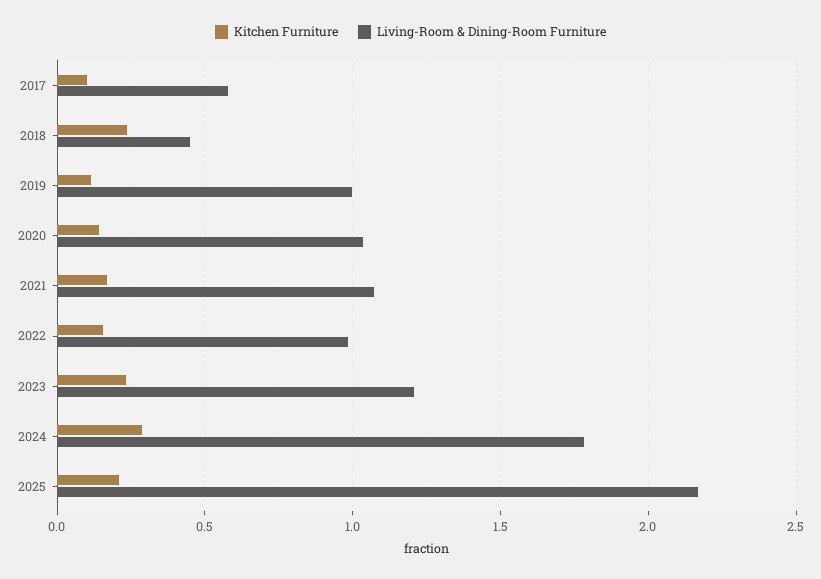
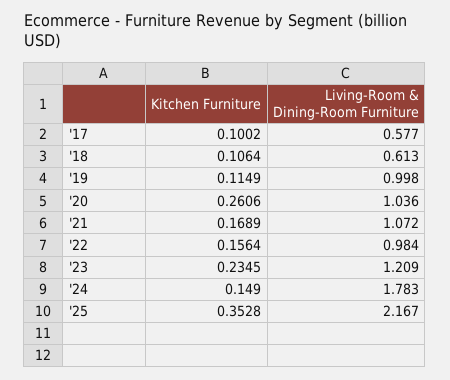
  {
    "Kitchen Furniture": {
      "2017": 0.1002,
-     "2018": 0.25,
+     "2018": 0.1064,
      "2019": 0.1149,
-     "2020": 0.15,
+     "2020": 0.2606,
      "2021": 0.1689,
      "2022": 0.1564,
      "2023": 0.2345,
-     "2024": 0.3,
+     "2024": 0.149,
-     "2025": 0.2
+     "2025": 0.3528
    },
    "Living-Room & Dining-Room Furniture": {
      "2017": 0.577,
-     "2018": 0.45,
+     "2018": 0.613,
      "2019": 0.998,
      "2020": 1.036,
      "2021": 1.072,
      "2022": 0.984,
      "2023": 1.209,
      "2024": 1.783,
      "2025": 2.167
    }
  }

